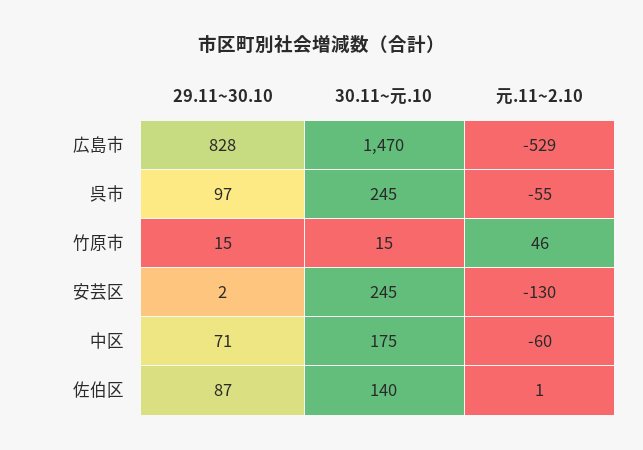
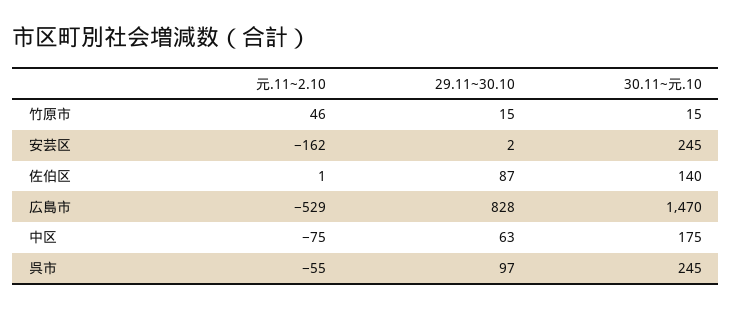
  {
    "29.11~30.10": {
      "広島市": 828,
      "呉市": 97,
      "竹原市": 15,
      "安芸区": 2,
-     "中区": 71,
+     "中区": 63,
      "佐伯区": 87
    },
    "30.11~元.10": {
      "広島市": 1470,
      "呉市": 245,
      "竹原市": 15,
      "安芸区": 245,
      "中区": 175,
      "佐伯区": 140
    },
    "元.11~2.10": {
      "広島市": -529,
      "呉市": -55,
      "竹原市": 46,
-     "安芸区": -130,
+     "安芸区": -162,
-     "中区": -60,
+     "中区": -75,
      "佐伯区": 1
    }
  }

